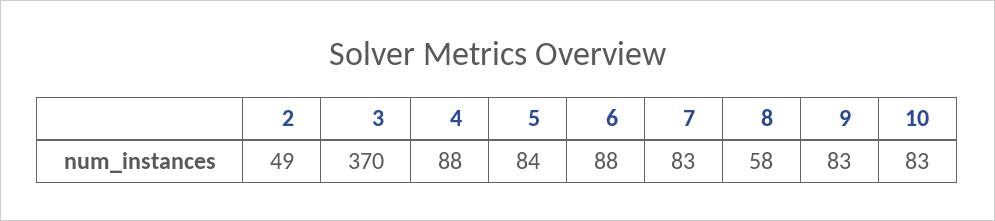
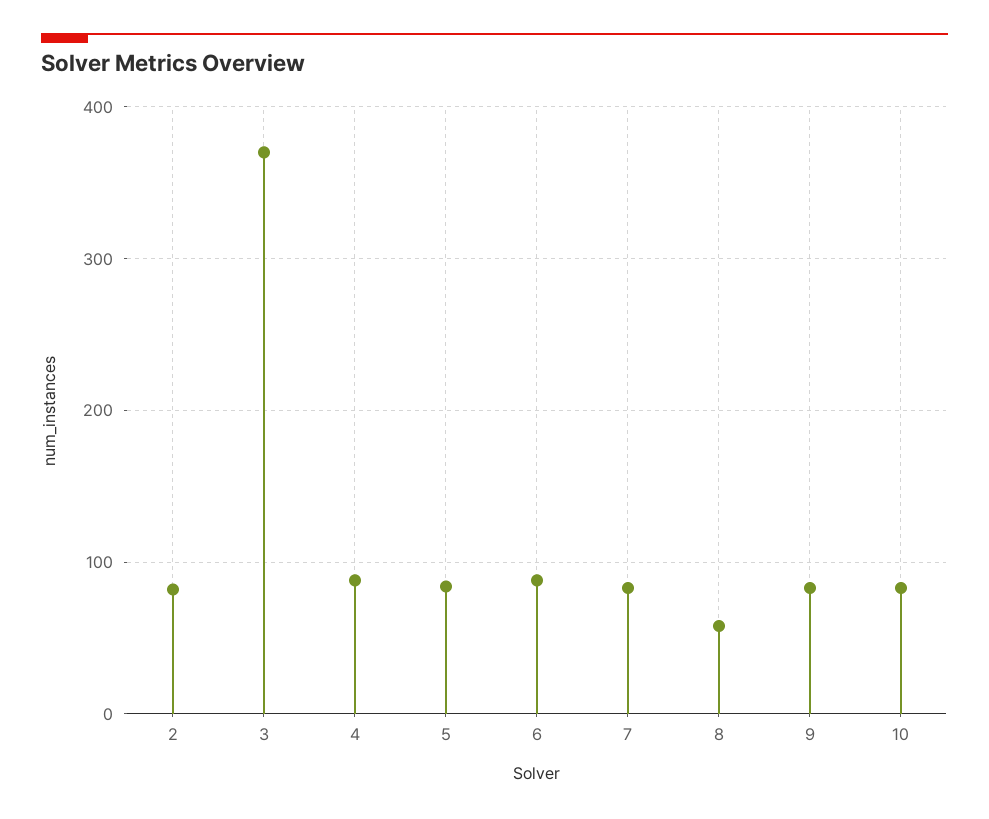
  {
-   "2": 49,
+   "2": 80,
    "3": 370,
    "4": 88,
    "5": 84,
    "6": 88,
    "7": 83,
    "8": 58,
    "9": 83,
    "10": 83
  }

